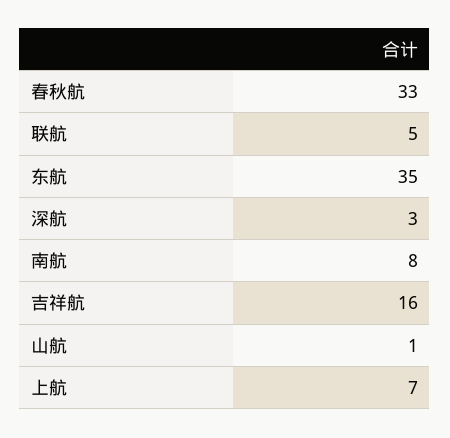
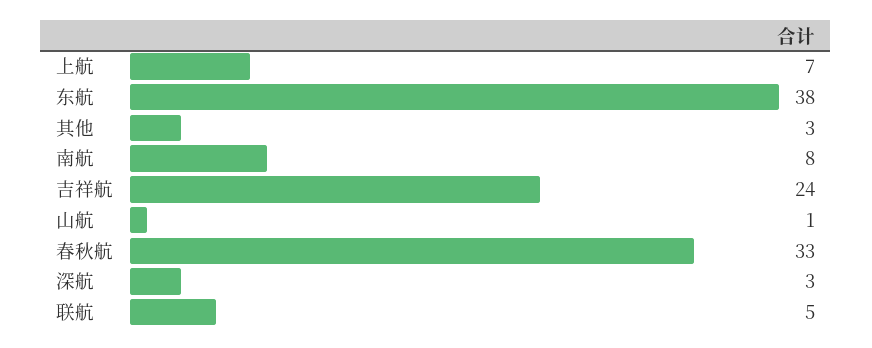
  {
    "春秋航": 33,
    "联航": 5,
-   "东航": 35,
+   "东航": 38,
    "深航": 3,
    "南航": 8,
-   "吉祥航": 16,
+   "吉祥航": 24,
    "山航": 1,
-   "上航": 7
+   "上航": 7,
+   "其他": 3
  }

